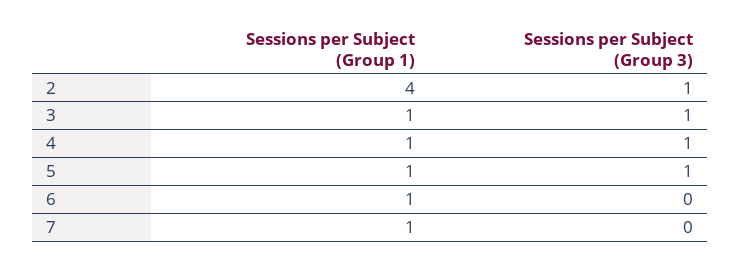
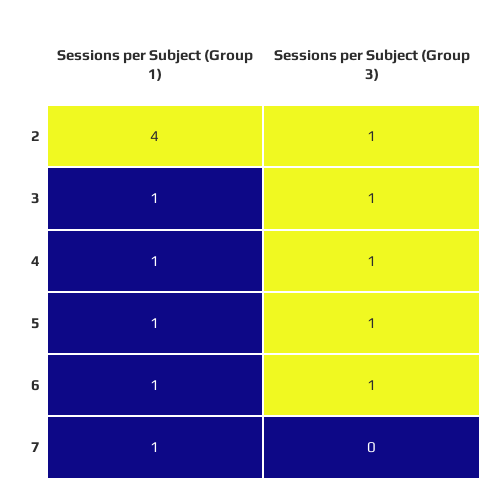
  {
    "Sessions per Subject (Group 1)": {
      "2": 4,
      "3": 1,
      "4": 1,
      "5": 1,
      "6": 1,
      "7": 1
    },
    "Sessions per Subject (Group 3)": {
      "2": 1,
      "3": 1,
      "4": 1,
      "5": 1,
-     "6": 0,
+     "6": 1,
      "7": 0
    }
  }

